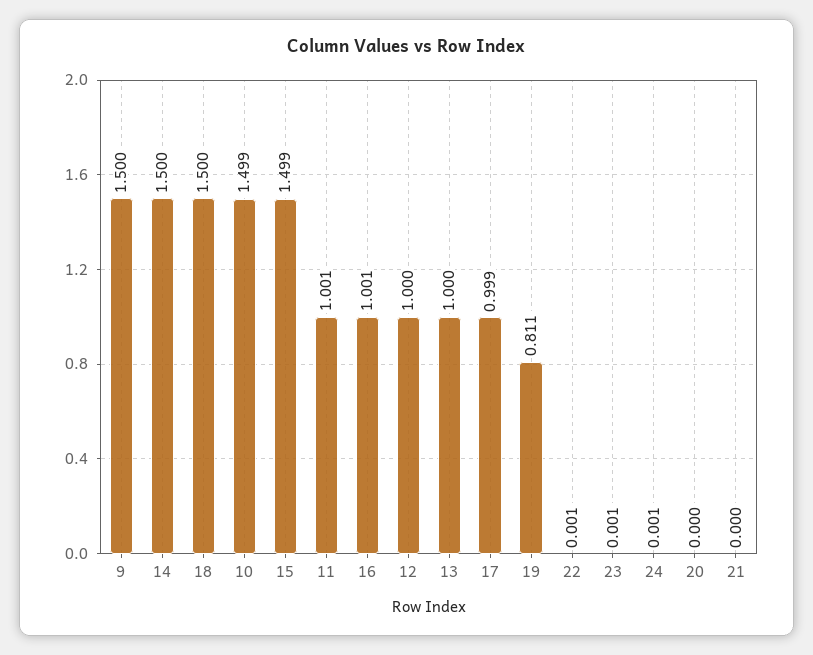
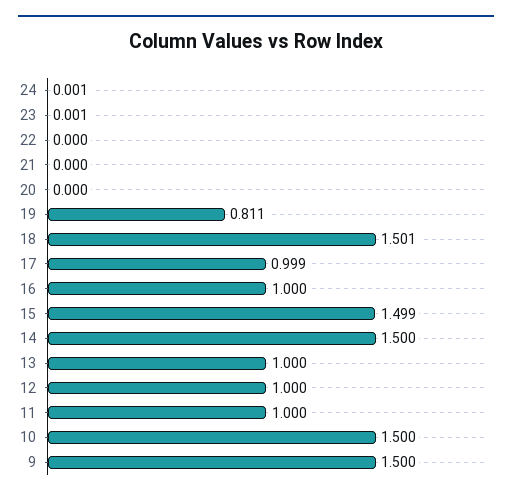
  {
    "9": 1.5,
    "14": 1.5,
-   "18": 1.5,
+   "18": 1.501,
-   "10": 1.499,
+   "10": 1.5,
    "15": 1.499,
-   "11": 1.001,
+   "11": 1,
-   "16": 1.001,
+   "16": 1,
    "12": 1,
    "13": 1,
    "17": 0.999,
    "19": 0.811,
-   "22": 0.001,
+   "22": 0,
    "23": 0.001,
    "24": 0.001,
    "20": 0,
    "21": 0
  }

